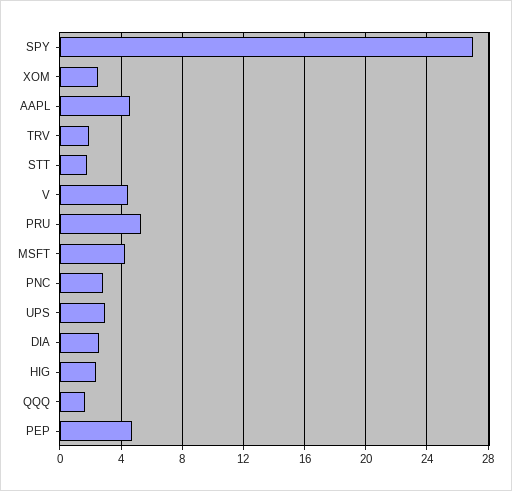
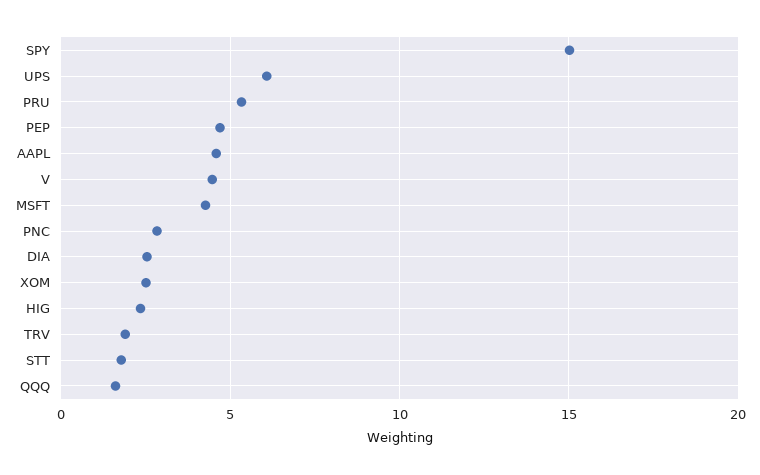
  {
-   "SPY": 27,
+   "SPY": 15,
    "XOM": 2.5,
    "AAPL": 4.5,
    "TRV": 2,
    "STT": 2,
    "V": 4.5,
    "PRU": 5.5,
    "MSFT": 4.5,
    "PNC": 3,
-   "UPS": 3,
+   "UPS": 6,
    "DIA": 2.5,
    "HIG": 2.5,
    "QQQ": 1.5,
    "PEP": 4.5
  }

